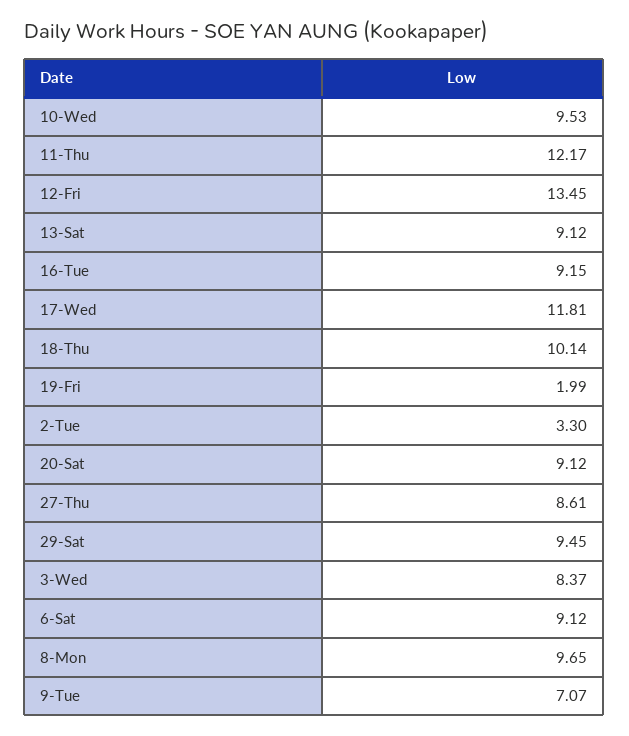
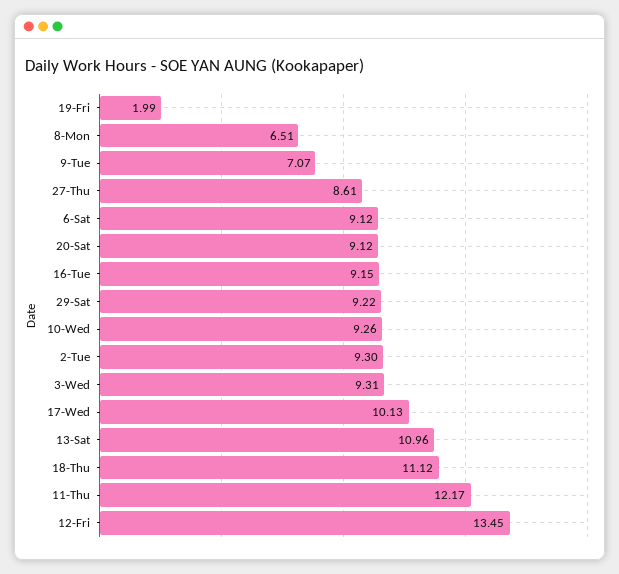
  {
-   "10-Wed": 9.53,
+   "10-Wed": 9.26,
    "11-Thu": 12.17,
    "12-Fri": 13.45,
-   "13-Sat": 9.12,
+   "13-Sat": 10.96,
    "16-Tue": 9.15,
-   "17-Wed": 11.81,
+   "17-Wed": 10.13,
-   "18-Thu": 10.14,
+   "18-Thu": 11.12,
    "19-Fri": 1.99,
-   "2-Tue": 3.3,
+   "2-Tue": 9.3,
    "20-Sat": 9.12,
    "27-Thu": 8.61,
-   "29-Sat": 9.45,
+   "29-Sat": 9.22,
-   "3-Wed": 8.37,
+   "3-Wed": 9.31,
    "6-Sat": 9.12,
-   "8-Mon": 9.65,
+   "8-Mon": 6.51,
    "9-Tue": 7.07
  }

